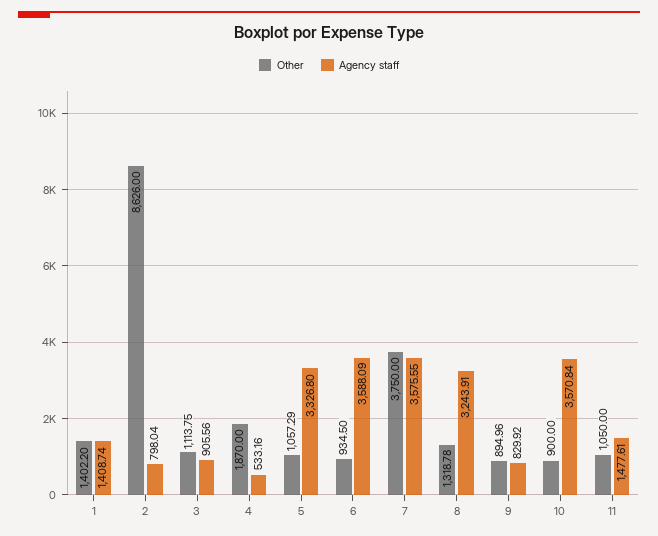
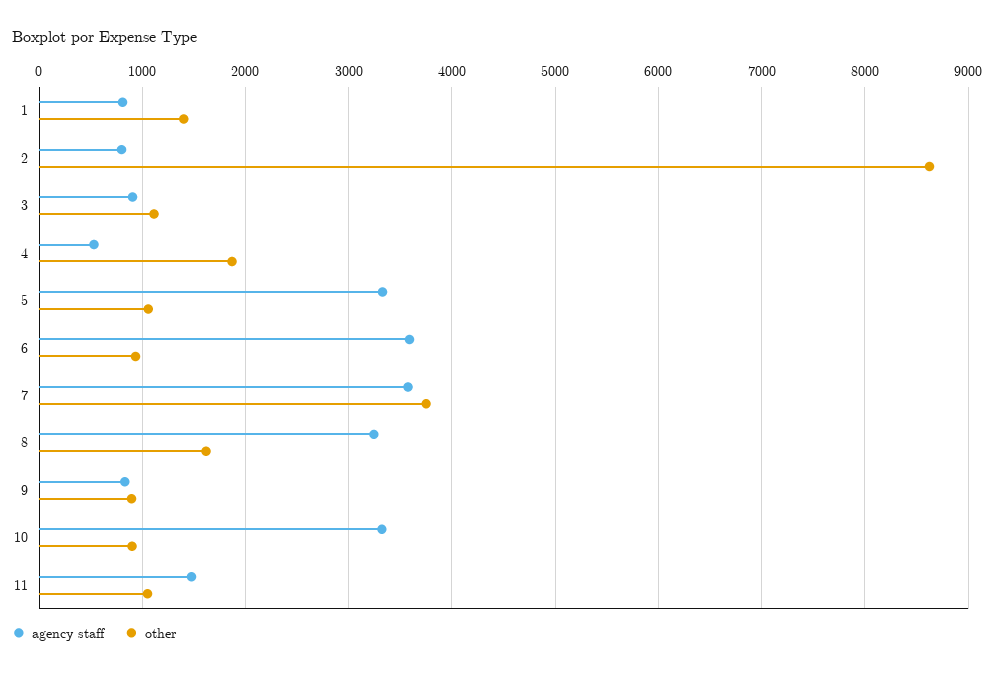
  {
    "Other": {
      "1": 1402.2,
      "2": 8626,
      "3": 1113.75,
      "4": 1870,
      "5": 1057.29,
      "6": 934.5,
      "7": 3750,
-     "8": 1318.78,
+     "8": 1600,
      "9": 894.96,
      "10": 900,
      "11": 1050
    },
    "Agency staff": {
-     "1": 1408.74,
+     "1": 800,
      "2": 798.04,
      "3": 905.56,
      "4": 533.16,
      "5": 3326.8,
      "6": 3588.09,
      "7": 3575.55,
      "8": 3243.91,
      "9": 829.92,
-     "10": 3570.84,
+     "10": 3300,
      "11": 1477.61
    }
  }

